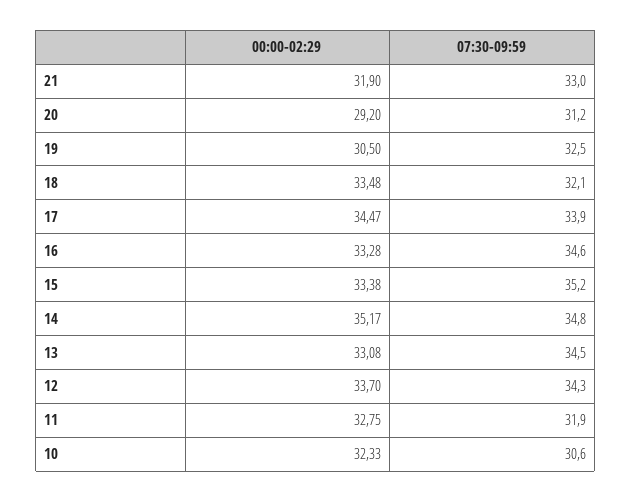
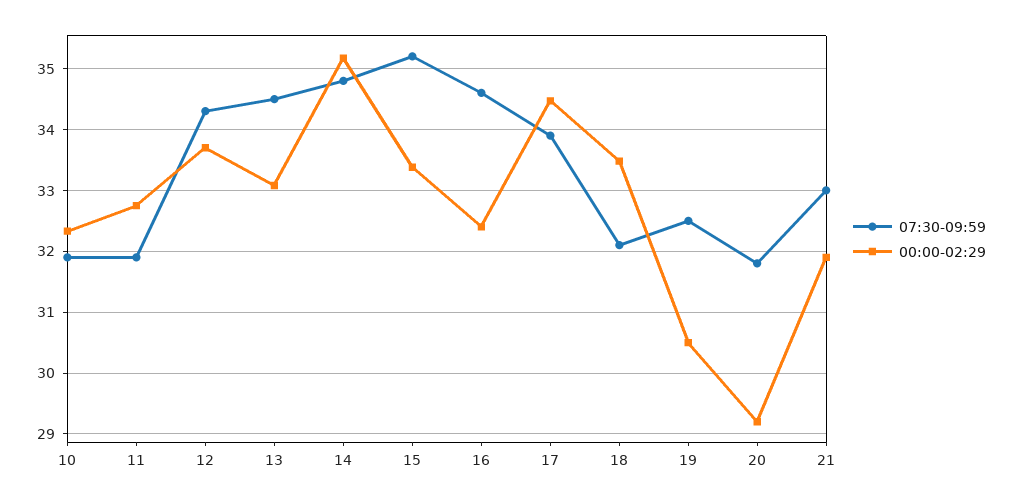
  {
    "00:00-02:29": {
      "21": 31.9,
      "20": 29.2,
      "19": 30.5,
      "18": 33.48,
      "17": 34.47,
-     "16": 33.28,
+     "16": 32.4,
      "15": 33.38,
      "14": 35.17,
      "13": 33.08,
      "12": 33.7,
      "11": 32.75,
      "10": 32.33
    },
    "07:30-09:59": {
      "21": 33,
-     "20": 31.2,
+     "20": 31.8,
      "19": 32.5,
      "18": 32.1,
      "17": 33.9,
      "16": 34.6,
      "15": 35.2,
      "14": 34.8,
      "13": 34.5,
      "12": 34.3,
      "11": 31.9,
-     "10": 30.6
+     "10": 31.9
    }
  }

